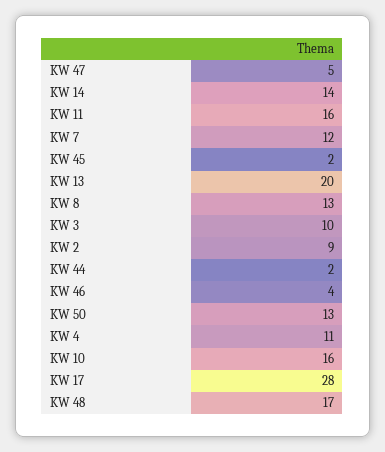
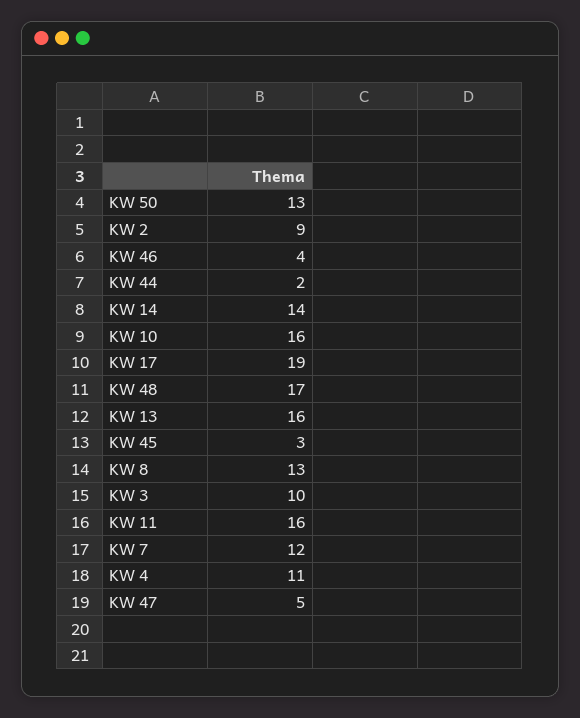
  {
    "KW 47": 5,
    "KW 14": 14,
    "KW 11": 16,
    "KW 7": 12,
-   "KW 45": 2,
+   "KW 45": 3,
-   "KW 13": 20,
+   "KW 13": 16,
    "KW 8": 13,
    "KW 3": 10,
    "KW 2": 9,
    "KW 44": 2,
    "KW 46": 4,
    "KW 50": 13,
    "KW 4": 11,
    "KW 10": 16,
-   "KW 17": 28,
+   "KW 17": 19,
    "KW 48": 17
  }

